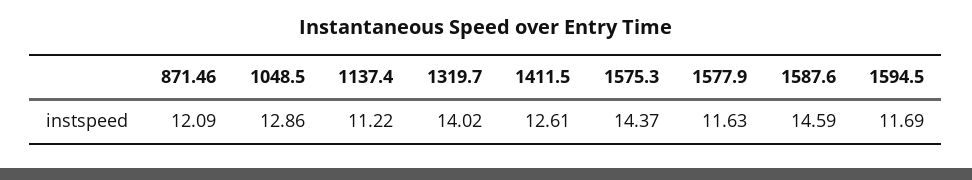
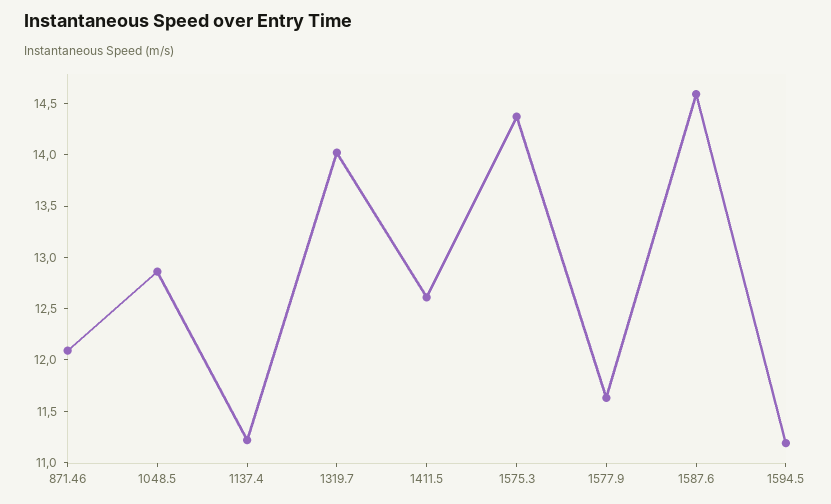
  {
    "871.46": 12.09,
    "1048.5": 12.86,
    "1137.4": 11.22,
    "1319.7": 14.02,
    "1411.5": 12.61,
    "1575.3": 14.37,
    "1577.9": 11.63,
    "1587.6": 14.59,
-   "1594.5": 11.69
+   "1594.5": 11.2
  }

